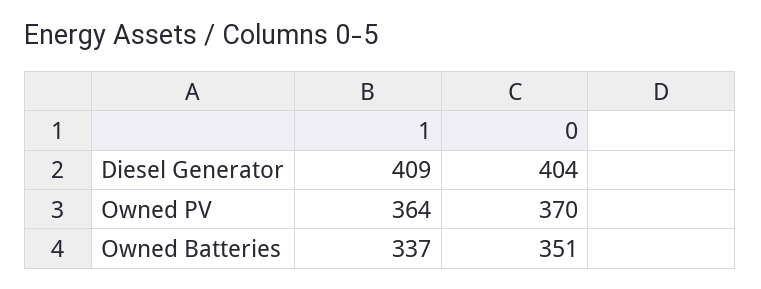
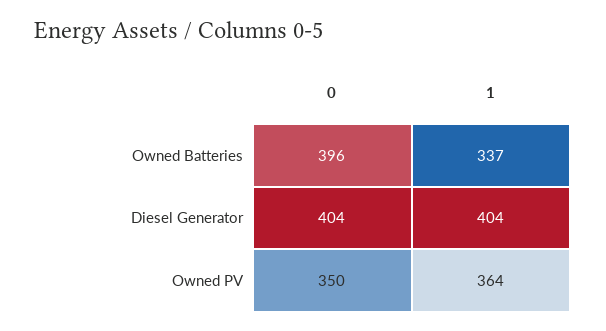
  {
    "1": {
-     "Diesel Generator": 409,
+     "Diesel Generator": 404,
      "Owned PV": 364,
      "Owned Batteries": 337
    },
    "0": {
      "Diesel Generator": 404,
-     "Owned PV": 370,
+     "Owned PV": 350,
-     "Owned Batteries": 351
+     "Owned Batteries": 396
    }
  }

